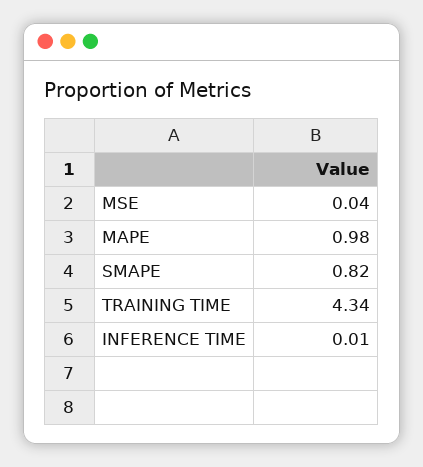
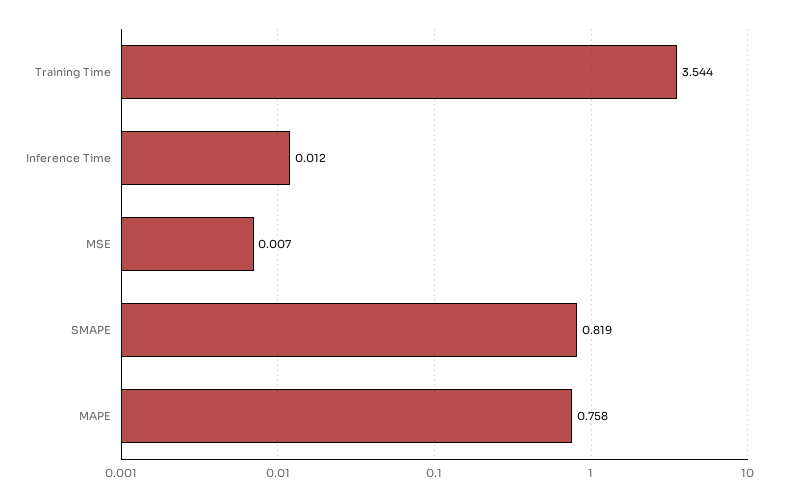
  {
-   "MSE": 0.04,
+   "MSE": 0.007,
-   "MAPE": 0.98,
+   "MAPE": 0.758,
    "SMAPE": 0.819,
-   "TRAINING TIME": 4.34,
+   "TRAINING TIME": 3.544,
    "INFERENCE TIME": 0.012
  }

